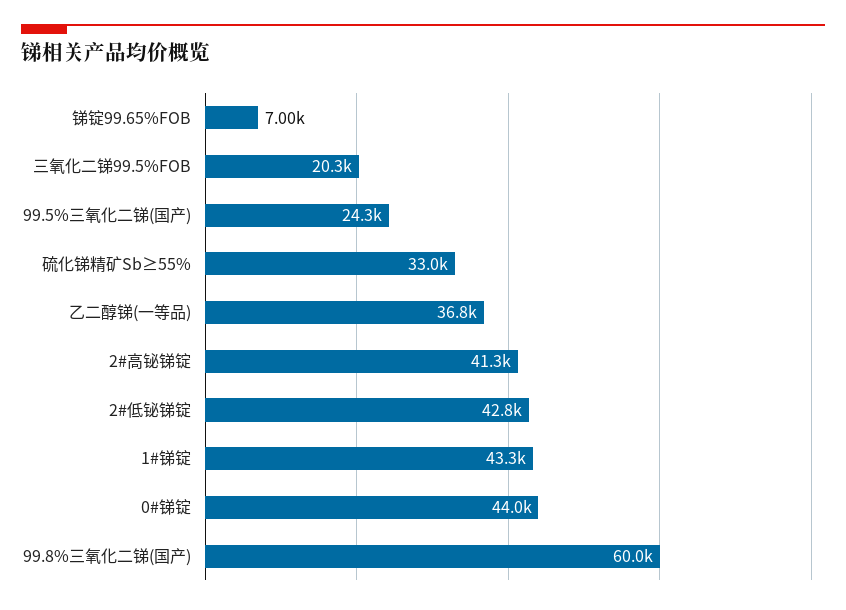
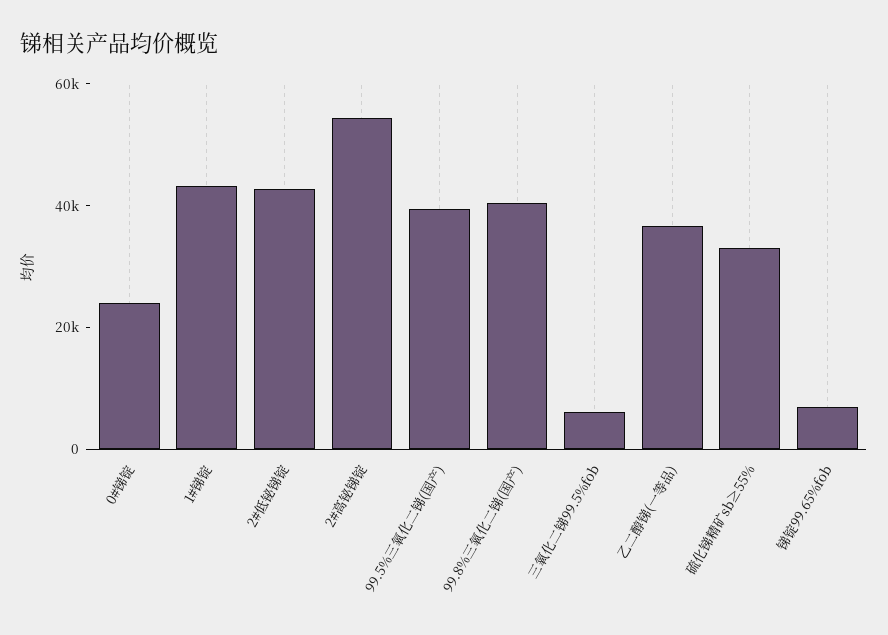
  {
    "锑锭99.65%FOB": 7000,
-   "三氧化二锑99.5%FOB": 20300,
+   "三氧化二锑99.5%FOB": 5000,
-   "99.5%三氧化二锑(国产)": 24300,
+   "99.5%三氧化二锑(国产)": 40000,
    "硫化锑精矿Sb≥55%": 33000,
    "乙二醇锑(一等品)": 36800,
-   "2#高铋锑锭": 41300,
+   "2#高铋锑锭": 55000,
    "2#低铋锑锭": 42800,
    "1#锑锭": 43300,
-   "0#锑锭": 44000,
+   "0#锑锭": 25000,
-   "99.8%三氧化二锑(国产)": 60000
+   "99.8%三氧化二锑(国产)": 40000
  }

